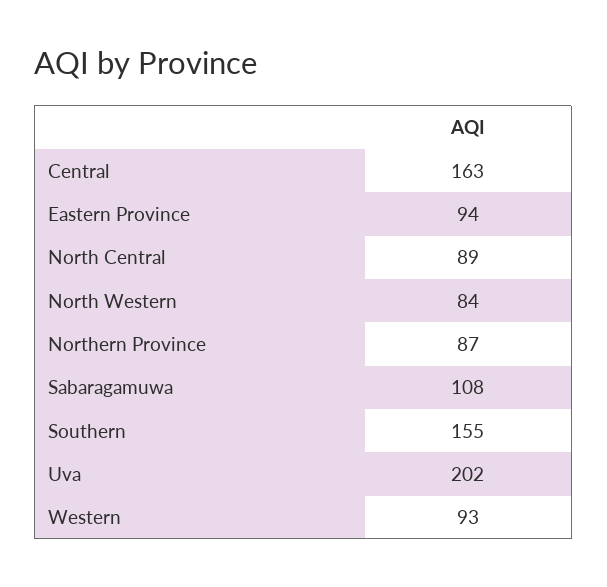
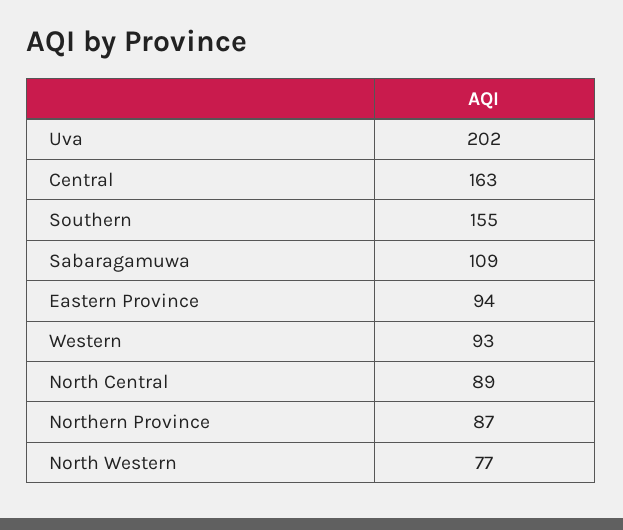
  {
    "Central": 163,
    "Eastern Province": 94,
    "North Central": 89,
-   "North Western": 84,
+   "North Western": 77,
    "Northern Province": 87,
-   "Sabaragamuwa": 108,
+   "Sabaragamuwa": 109,
    "Southern": 155,
    "Uva": 202,
    "Western": 93
  }

